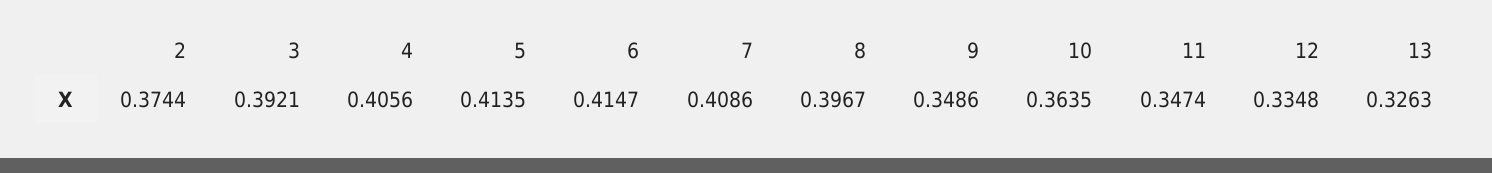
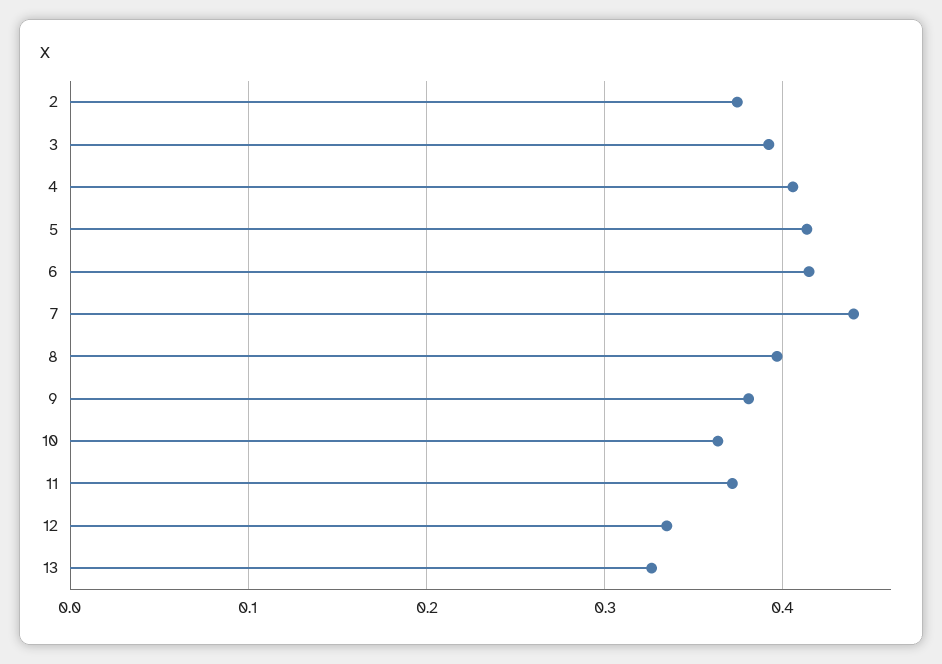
  {
    "2": 0.3744,
    "3": 0.3921,
    "4": 0.4056,
    "5": 0.4135,
    "6": 0.4147,
-   "7": 0.4086,
+   "7": 0.44,
    "8": 0.3967,
-   "9": 0.3486,
+   "9": 0.38,
    "10": 0.3635,
-   "11": 0.3474,
+   "11": 0.37,
    "12": 0.3348,
    "13": 0.3263
  }

